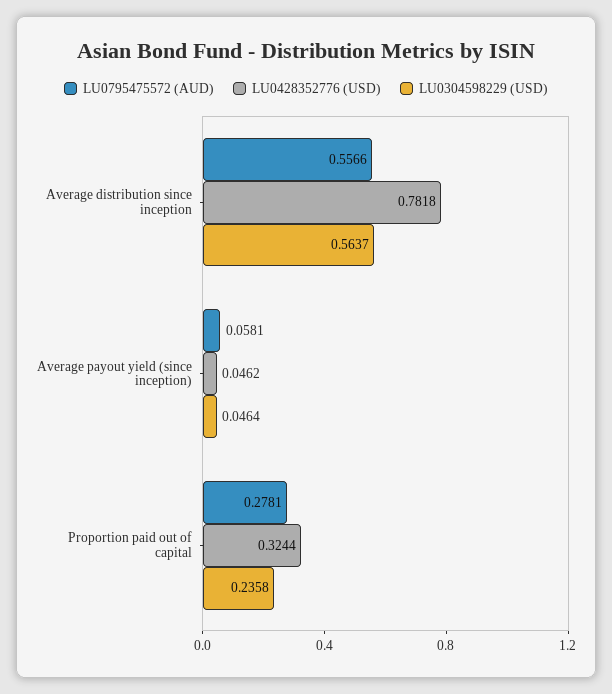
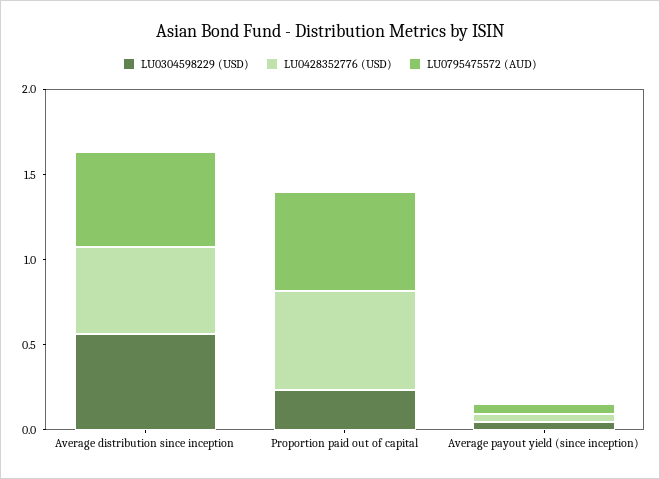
  {
    "LU0795475572 (AUD)": {
      "Average distribution since inception": 0.5566,
      "Average payout yield (since inception)": 0.0581,
-     "Proportion paid out of capital": 0.2781
+     "Proportion paid out of capital": 0.6
    },
    "LU0428352776 (USD)": {
-     "Average distribution since inception": 0.7818,
+     "Average distribution since inception": 0.5,
      "Average payout yield (since inception)": 0.0462,
-     "Proportion paid out of capital": 0.3244
+     "Proportion paid out of capital": 0.6
    },
    "LU0304598229 (USD)": {
      "Average distribution since inception": 0.5637,
      "Average payout yield (since inception)": 0.0464,
      "Proportion paid out of capital": 0.2358
    }
  }

